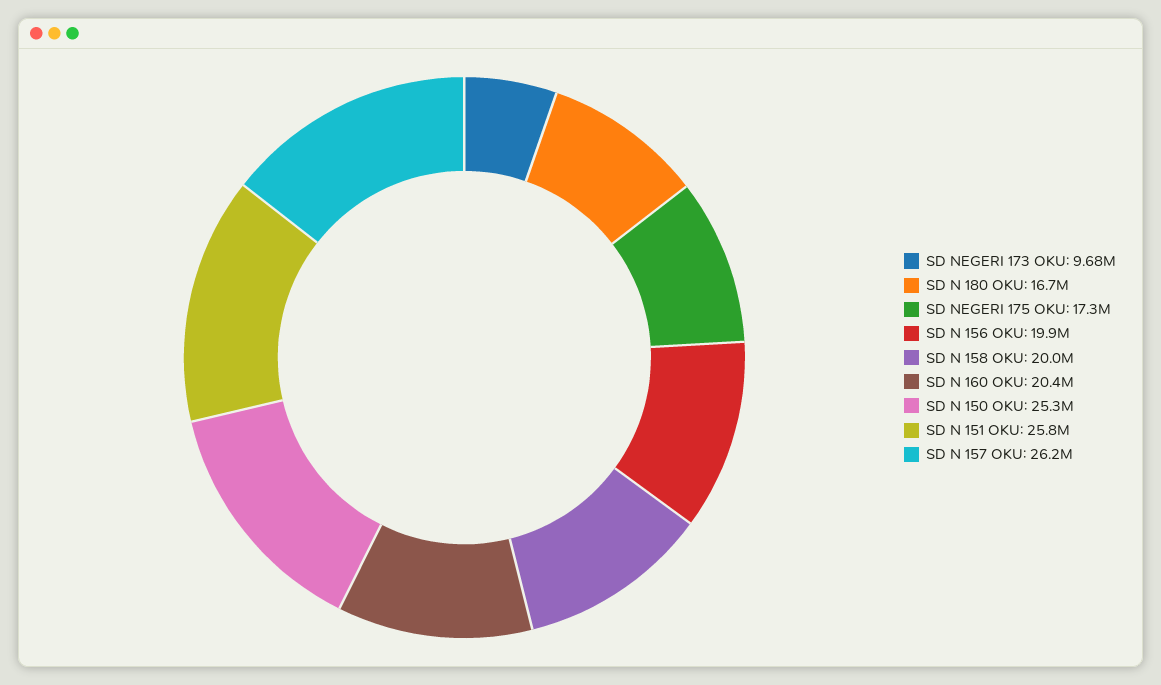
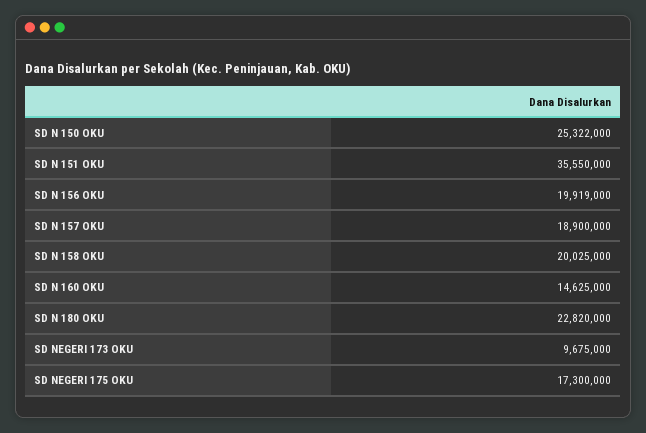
  {
    "SD NEGERI 173 OKU": 9675000,
-   "SD N 180 OKU": 16700000,
+   "SD N 180 OKU": 22820000,
    "SD NEGERI 175 OKU": 17300000,
    "SD N 156 OKU": 19919000,
    "SD N 158 OKU": 20025000,
-   "SD N 160 OKU": 20400000,
+   "SD N 160 OKU": 14625000,
    "SD N 150 OKU": 25322000,
-   "SD N 151 OKU": 25800000,
+   "SD N 151 OKU": 35550000,
-   "SD N 157 OKU": 26200000
+   "SD N 157 OKU": 18900000
  }

